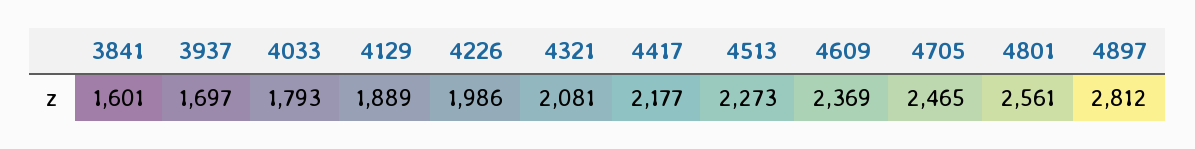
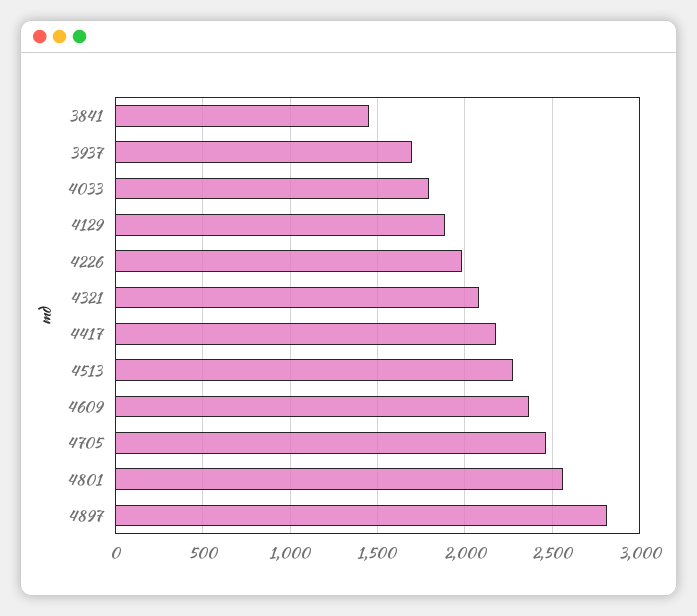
  {
-   "3841": 1601,
+   "3841": 1450,
    "3937": 1697,
    "4033": 1793,
    "4129": 1889,
    "4226": 1986,
    "4321": 2081,
    "4417": 2177,
    "4513": 2273,
    "4609": 2369,
    "4705": 2465,
    "4801": 2561,
    "4897": 2812
  }

